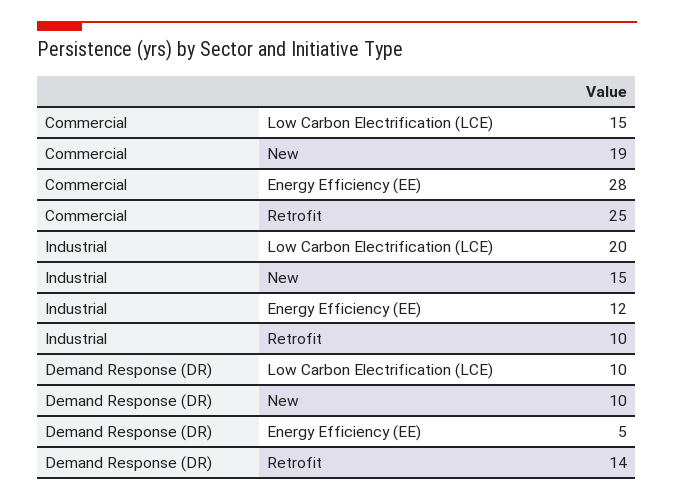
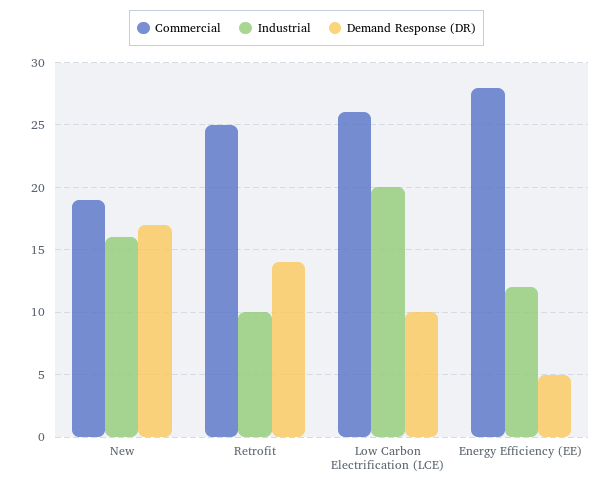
  {
    "Commercial": {
-     "Low Carbon Electrification (LCE)": 15,
+     "Low Carbon Electrification (LCE)": 26,
      "New": 19,
      "Energy Efficiency (EE)": 28,
      "Retrofit": 25
    },
    "Industrial": {
      "Low Carbon Electrification (LCE)": 20,
-     "New": 15,
+     "New": 16,
      "Energy Efficiency (EE)": 12,
      "Retrofit": 10
    },
    "Demand Response (DR)": {
      "Low Carbon Electrification (LCE)": 10,
-     "New": 10,
+     "New": 17,
      "Energy Efficiency (EE)": 5,
      "Retrofit": 14
    }
  }

